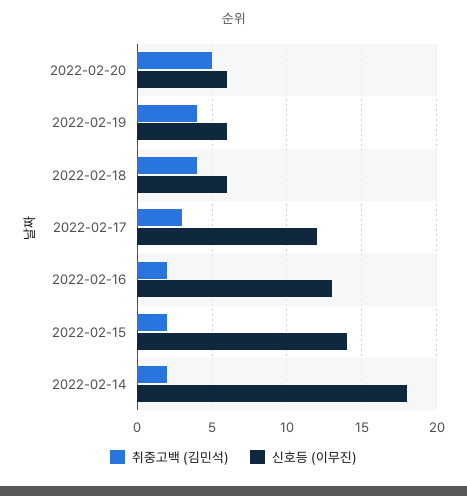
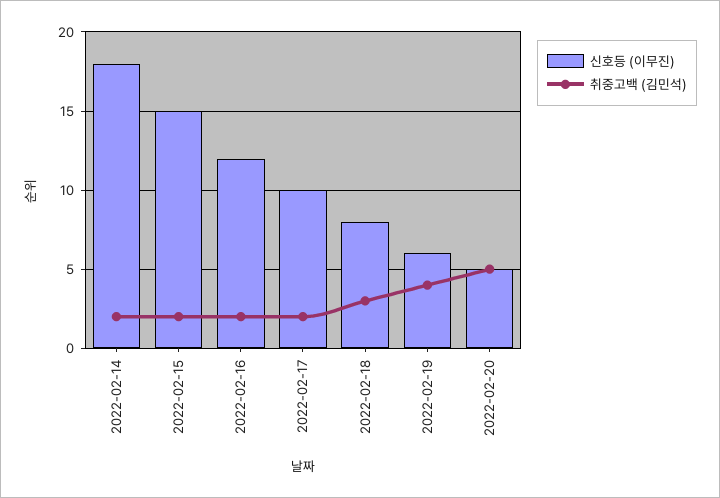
  {
    "취중고백 (김민석)": {
      "2022-02-20": 5,
      "2022-02-19": 4,
-     "2022-02-18": 4,
+     "2022-02-18": 3,
-     "2022-02-17": 3,
+     "2022-02-17": 2,
      "2022-02-16": 2,
      "2022-02-15": 2,
      "2022-02-14": 2
    },
    "신호등 (이무진)": {
-     "2022-02-20": 6,
+     "2022-02-20": 5,
      "2022-02-19": 6,
-     "2022-02-18": 6,
+     "2022-02-18": 8,
-     "2022-02-17": 12,
+     "2022-02-17": 10,
-     "2022-02-16": 13,
+     "2022-02-16": 12,
-     "2022-02-15": 14,
+     "2022-02-15": 15,
      "2022-02-14": 18
    }
  }

